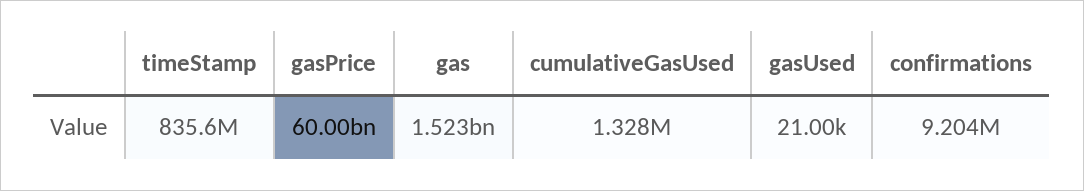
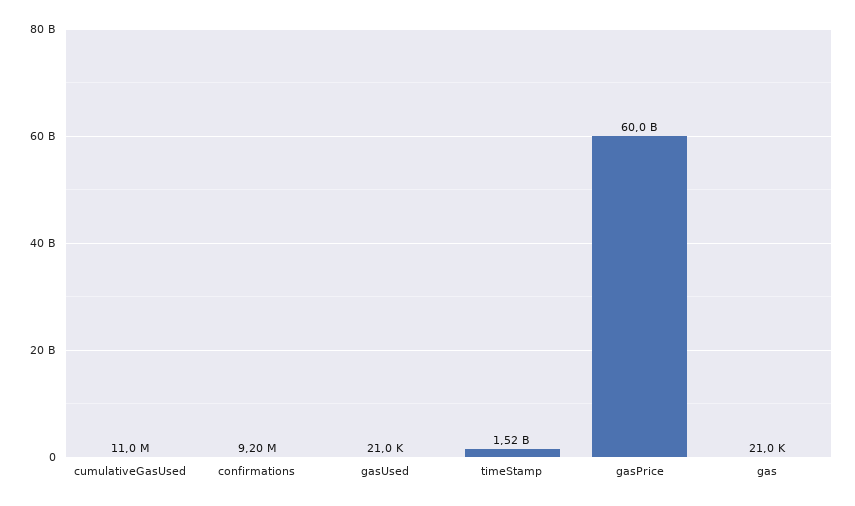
  {
-   "timeStamp": 835600000,
+   "timeStamp": 1520000000,
    "gasPrice": 60000000000,
-   "gas": 1523000000,
+   "gas": 21000,
-   "cumulativeGasUsed": 1328000,
+   "cumulativeGasUsed": 11000000,
    "gasUsed": 21000,
    "confirmations": 9204000
  }

